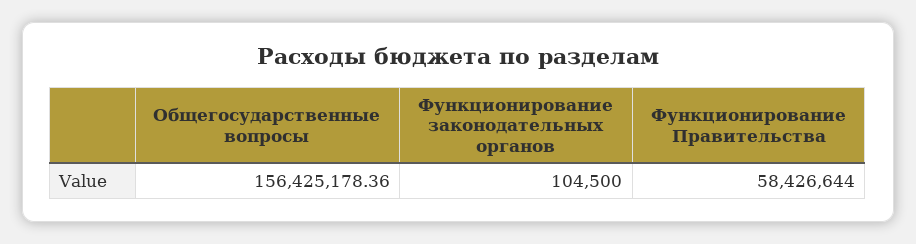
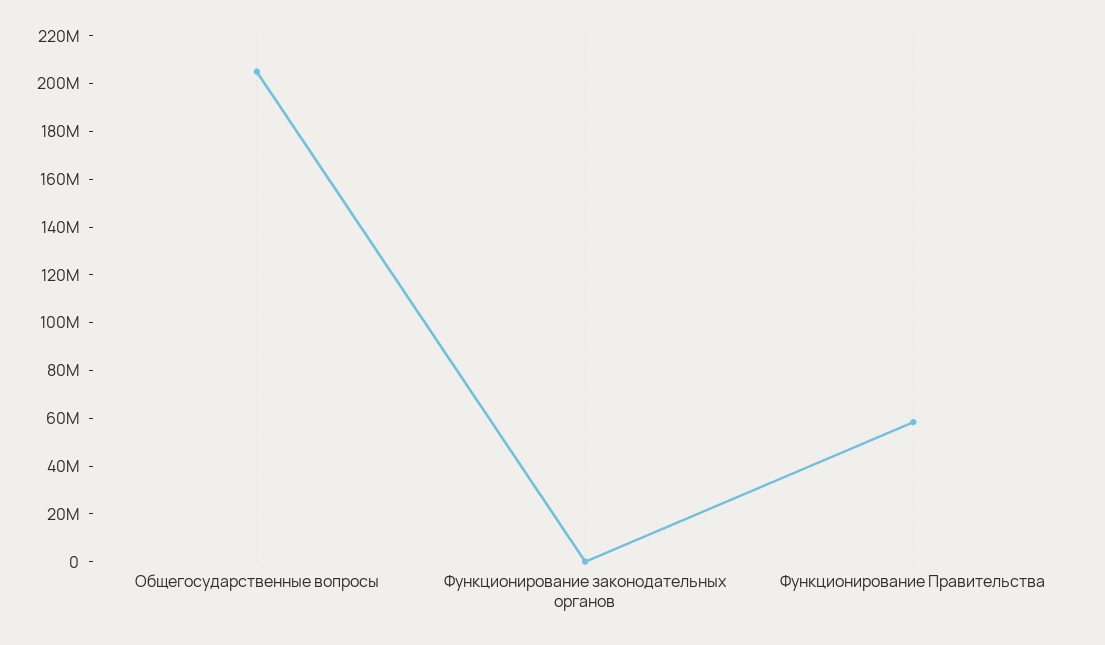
  {
-   "Общегосударственные вопросы": 156425178.36,
+   "Общегосударственные вопросы": 205000000,
    "Функционирование законодательных органов": 104500,
    "Функционирование Правительства": 58426644
  }

